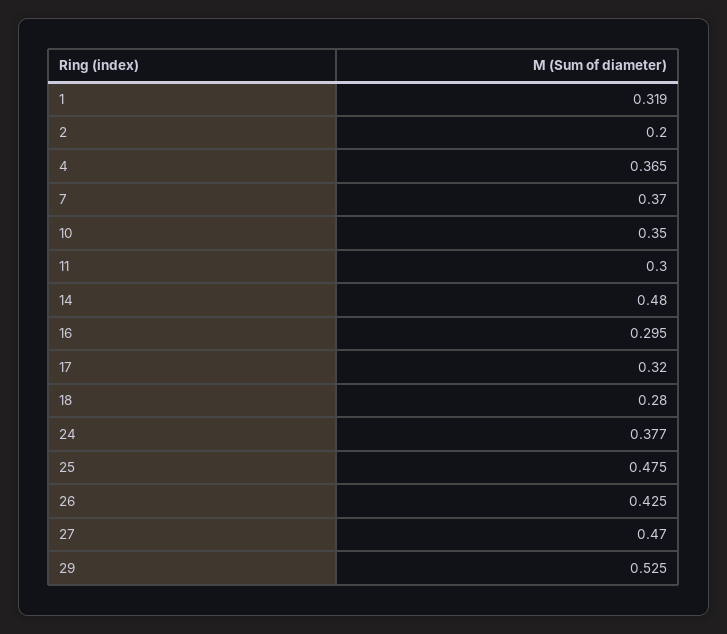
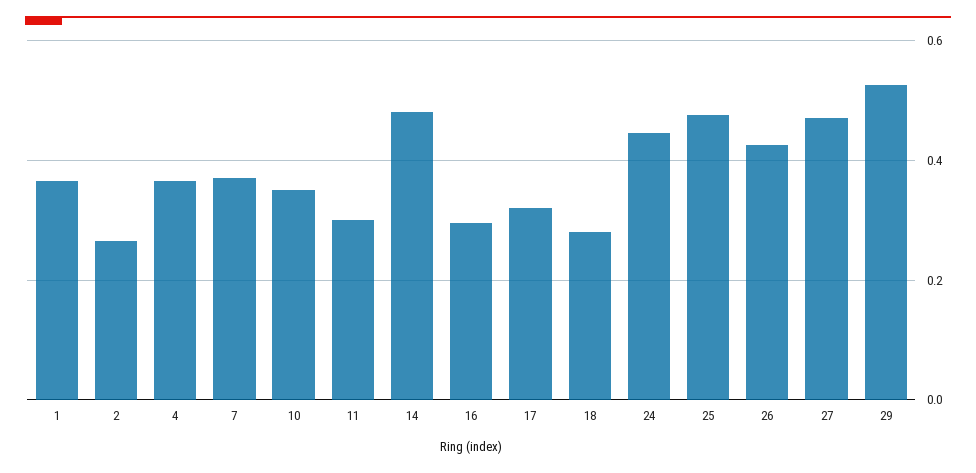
  {
-   "1": 0.319,
+   "1": 0.36,
-   "2": 0.2,
+   "2": 0.26,
    "4": 0.365,
    "7": 0.37,
    "10": 0.35,
    "11": 0.3,
    "14": 0.48,
    "16": 0.295,
    "17": 0.32,
    "18": 0.28,
-   "24": 0.377,
+   "24": 0.44,
    "25": 0.475,
    "26": 0.425,
    "27": 0.47,
    "29": 0.525
  }

